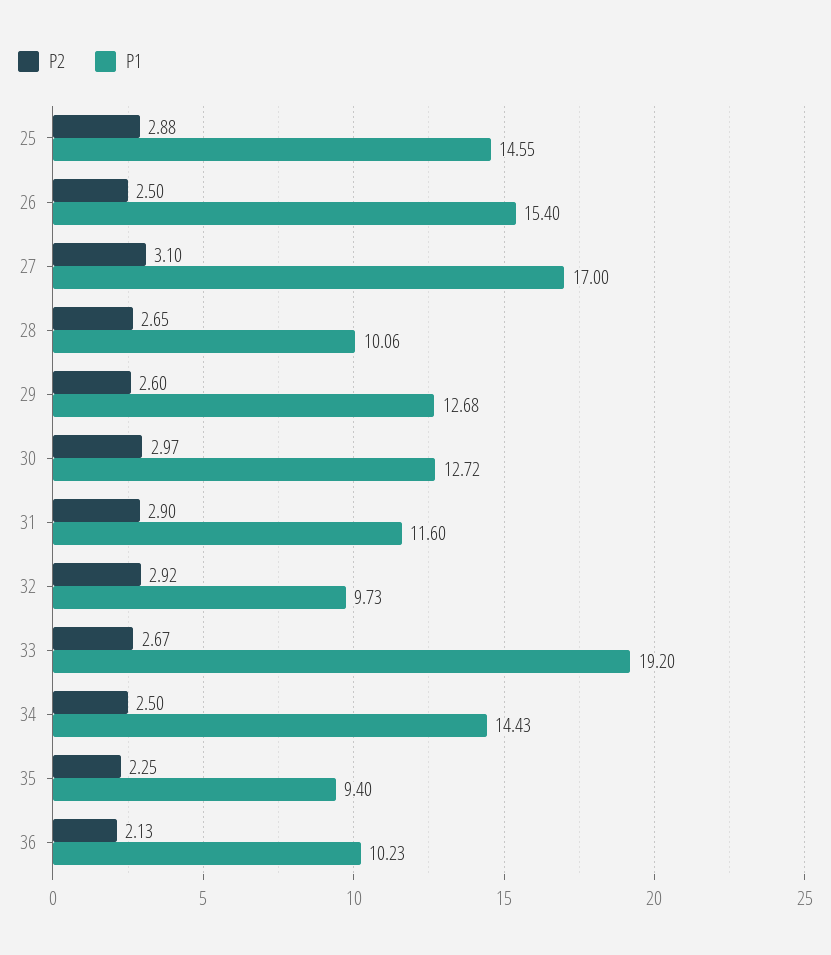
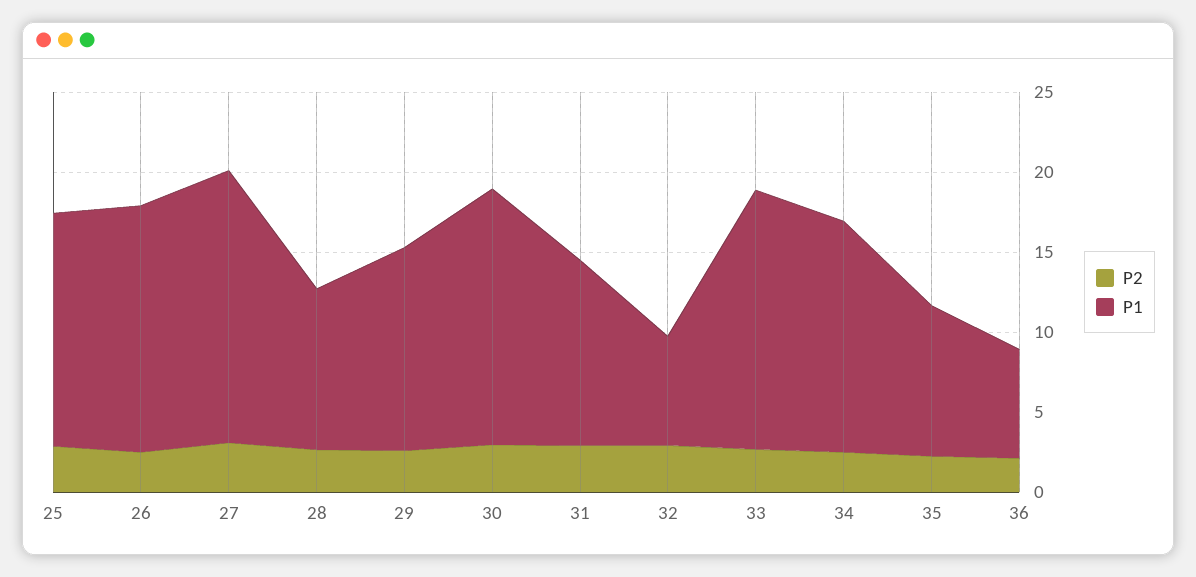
  {
    "P2": {
      "25": 2.88,
      "26": 2.5,
      "27": 3.1,
      "28": 2.65,
      "29": 2.6,
      "30": 2.97,
      "31": 2.9,
      "32": 2.92,
      "33": 2.67,
      "34": 2.5,
      "35": 2.25,
      "36": 2.13
    },
    "P1": {
      "25": 14.55,
      "26": 15.4,
      "27": 17,
      "28": 10.06,
      "29": 12.68,
-     "30": 12.72,
+     "30": 16,
      "31": 11.6,
-     "32": 9.73,
+     "32": 7,
-     "33": 19.2,
+     "33": 16,
      "34": 14.43,
      "35": 9.4,
-     "36": 10.23
+     "36": 7
    }
  }

